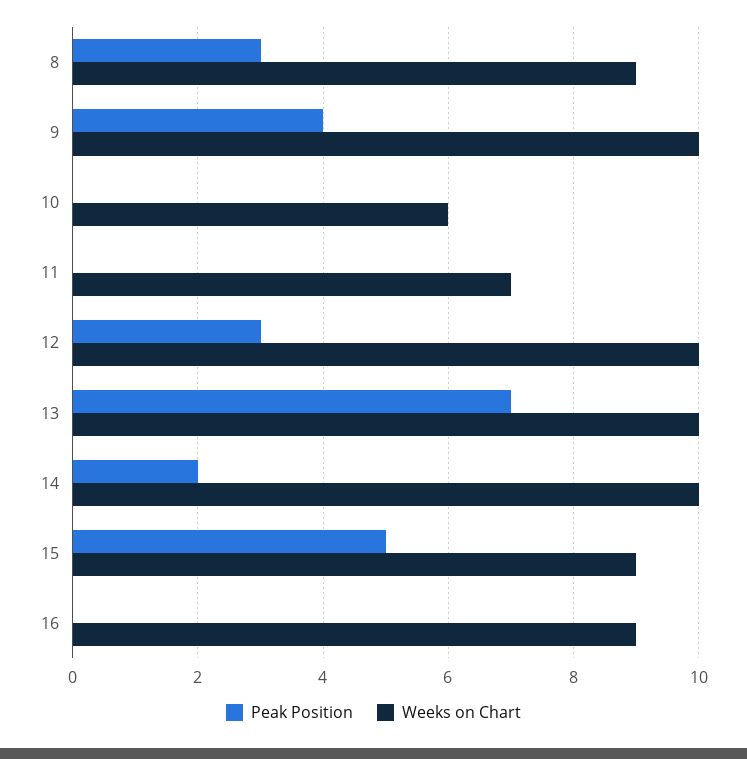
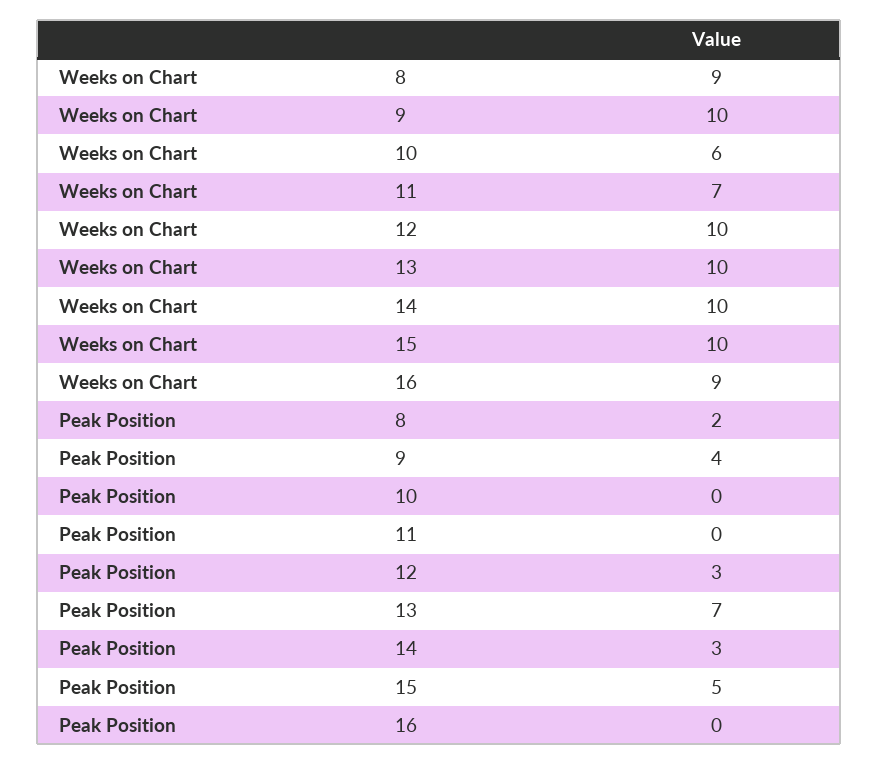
  {
    "Peak Position": {
-     "8": 3,
+     "8": 2,
      "9": 4,
      "10": 0,
      "11": 0,
      "12": 3,
      "13": 7,
-     "14": 2,
+     "14": 3,
      "15": 5,
      "16": 0
    },
    "Weeks on Chart": {
      "8": 9,
      "9": 10,
      "10": 6,
      "11": 7,
      "12": 10,
      "13": 10,
      "14": 10,
-     "15": 9,
+     "15": 10,
      "16": 9
    }
  }

